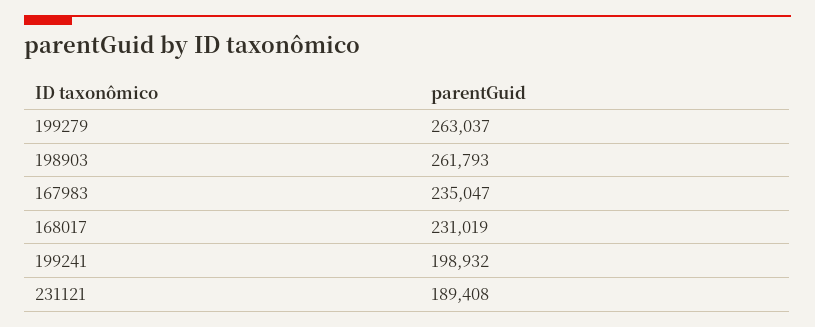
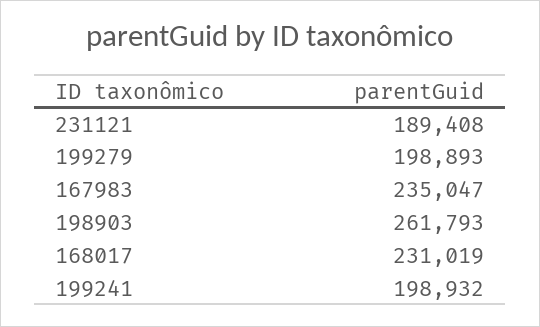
  {
-   "199279": 263037,
+   "199279": 198893,
    "198903": 261793,
    "167983": 235047,
    "168017": 231019,
    "199241": 198932,
    "231121": 189408
  }

